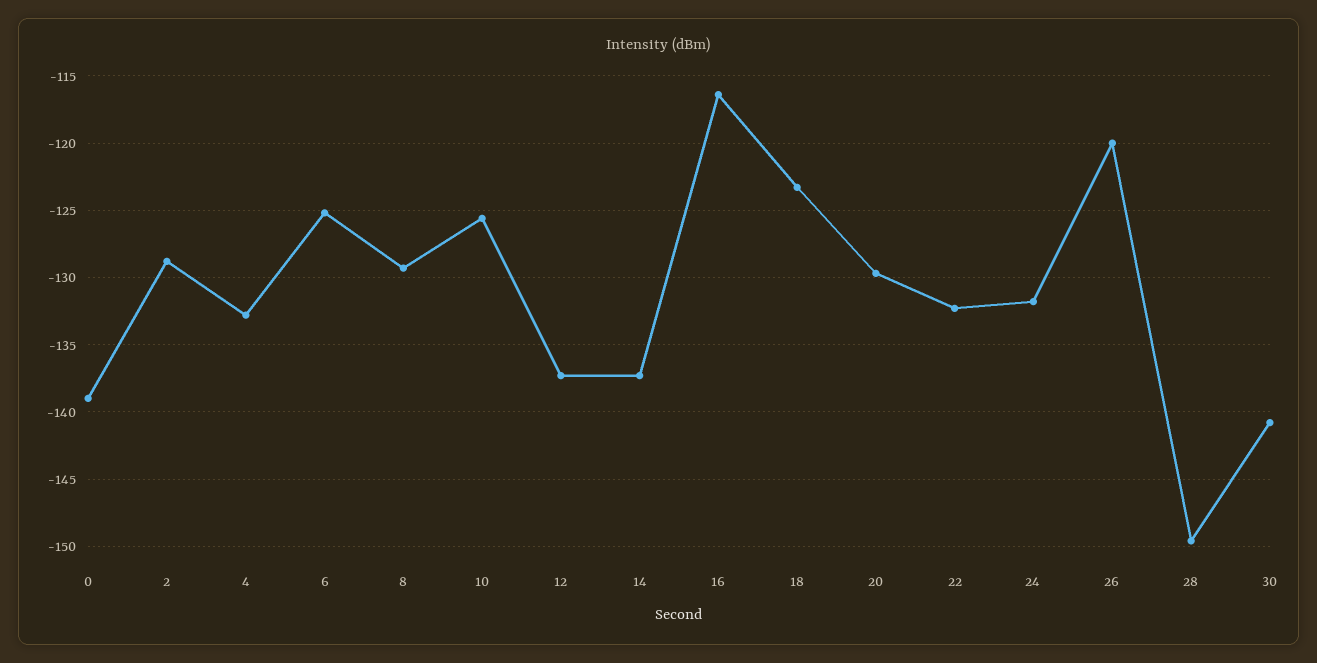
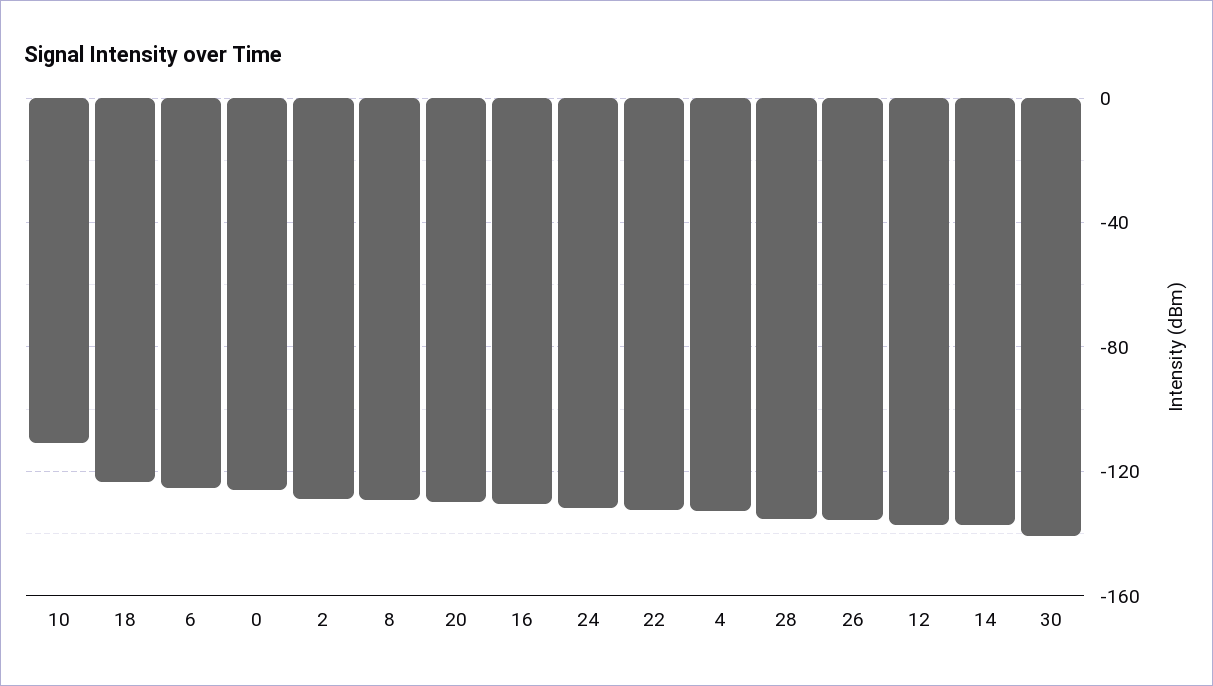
  {
-   "0": -139,
+   "0": -125,
    "2": -129,
    "4": -133,
    "6": -125,
    "8": -129.5,
-   "10": -125.5,
+   "10": -110,
    "12": -137.5,
    "14": -137.5,
-   "16": -116.5,
+   "16": -130,
    "18": -123.5,
    "20": -129.5,
    "22": -132.5,
    "24": -132,
-   "26": -120,
+   "26": -135,
-   "28": -149.5,
+   "28": -135,
    "30": -141
  }

